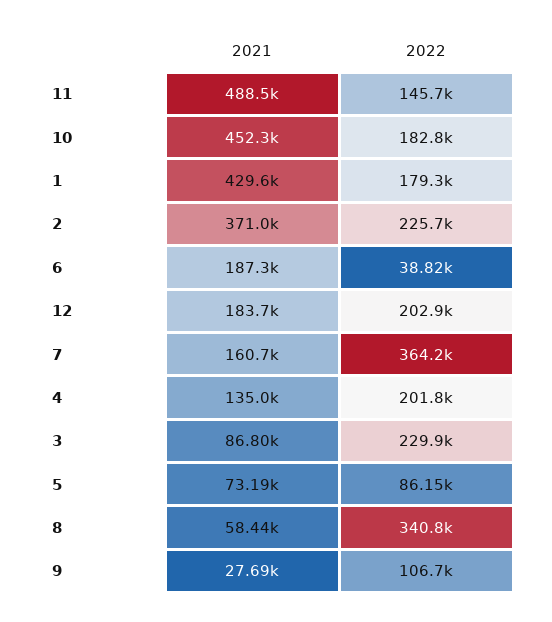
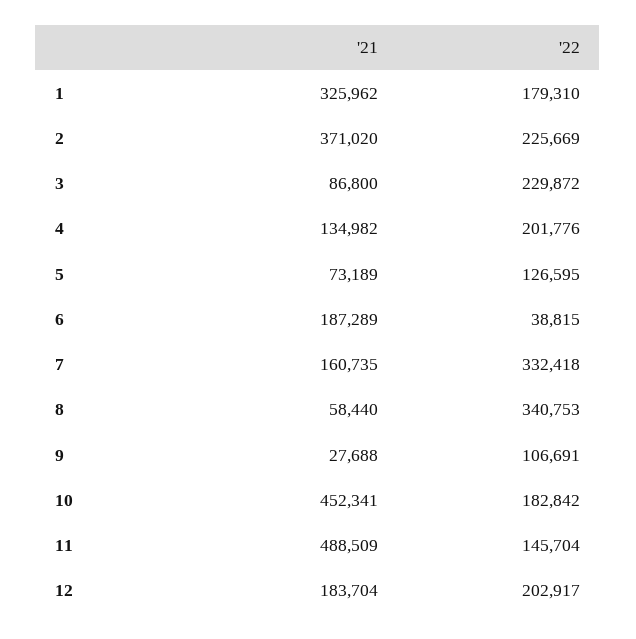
  {
    "2021": {
      "11": 488509,
      "10": 452341,
-     "1": 429600,
+     "1": 325962,
      "2": 371020,
      "6": 187289,
      "12": 183704,
      "7": 160735,
      "4": 134982,
      "3": 86800,
      "5": 73189,
      "8": 58440,
      "9": 27688
    },
    "2022": {
      "11": 145704,
      "10": 182842,
      "1": 179310,
      "2": 225669,
      "6": 38815,
      "12": 202917,
-     "7": 364200,
+     "7": 332418,
      "4": 201776,
      "3": 229872,
-     "5": 86150,
+     "5": 126595,
      "8": 340753,
      "9": 106691
    }
  }

